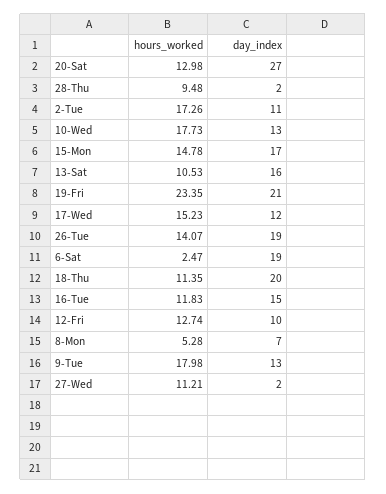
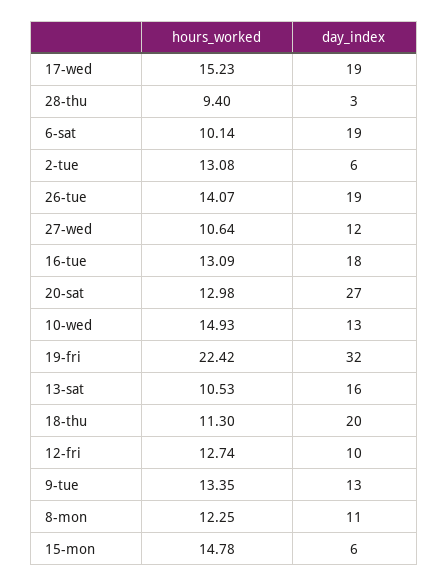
  {
    "hours_worked": {
      "20-Sat": 12.98,
-     "28-Thu": 9.48,
+     "28-Thu": 9.4,
-     "2-Tue": 17.26,
+     "2-Tue": 13.08,
-     "10-Wed": 17.73,
+     "10-Wed": 14.93,
      "15-Mon": 14.78,
      "13-Sat": 10.53,
-     "19-Fri": 23.35,
+     "19-Fri": 22.42,
      "17-Wed": 15.23,
      "26-Tue": 14.07,
-     "6-Sat": 2.47,
+     "6-Sat": 10.14,
-     "18-Thu": 11.35,
+     "18-Thu": 11.3,
-     "16-Tue": 11.83,
+     "16-Tue": 13.09,
      "12-Fri": 12.74,
-     "8-Mon": 5.28,
+     "8-Mon": 12.25,
-     "9-Tue": 17.98,
+     "9-Tue": 13.35,
-     "27-Wed": 11.21
+     "27-Wed": 10.64
    },
    "day_index": {
      "20-Sat": 27,
-     "28-Thu": 2,
+     "28-Thu": 3,
-     "2-Tue": 11,
+     "2-Tue": 6,
      "10-Wed": 13,
-     "15-Mon": 17,
+     "15-Mon": 6,
      "13-Sat": 16,
-     "19-Fri": 21,
+     "19-Fri": 32,
-     "17-Wed": 12,
+     "17-Wed": 19,
      "26-Tue": 19,
      "6-Sat": 19,
      "18-Thu": 20,
-     "16-Tue": 15,
+     "16-Tue": 18,
      "12-Fri": 10,
-     "8-Mon": 7,
+     "8-Mon": 11,
      "9-Tue": 13,
-     "27-Wed": 2
+     "27-Wed": 12
    }
  }

